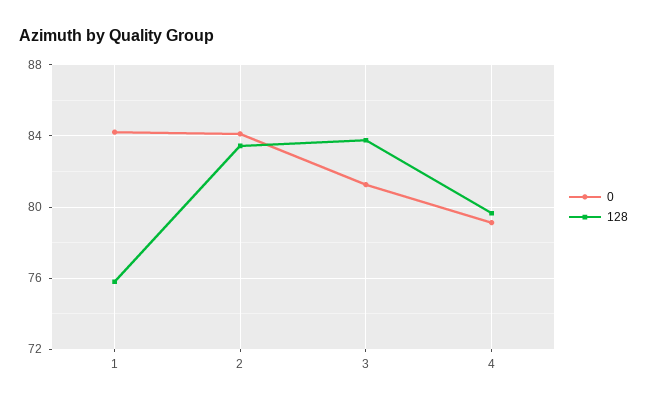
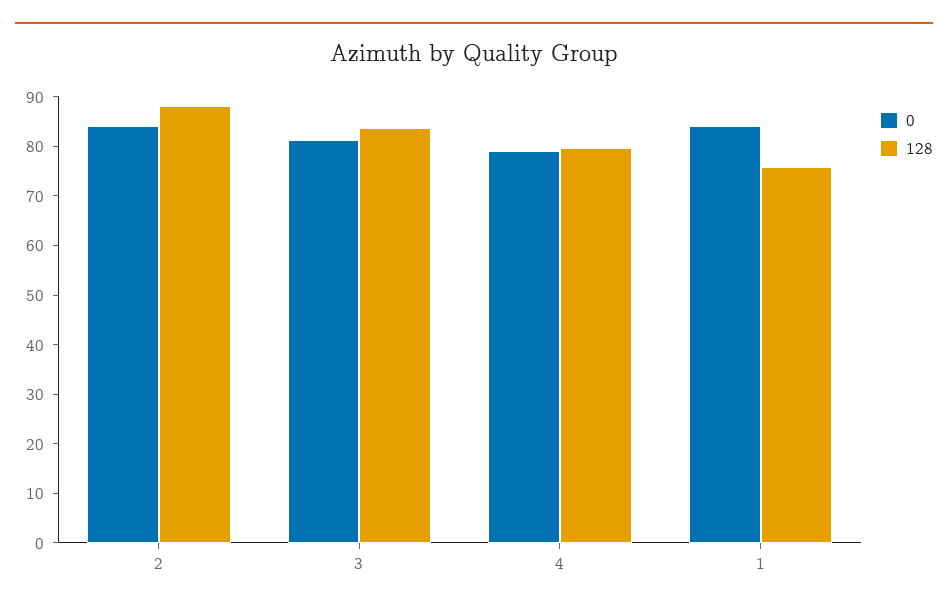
  {
    "0": {
      "1": 84,
      "2": 84,
      "3": 81.5,
      "4": 79
    },
    "128": {
      "1": 76,
-     "2": 83.5,
+     "2": 88,
      "3": 84,
      "4": 79.5
    }
  }

